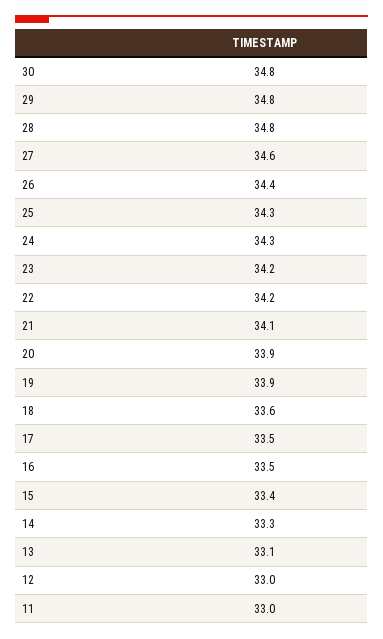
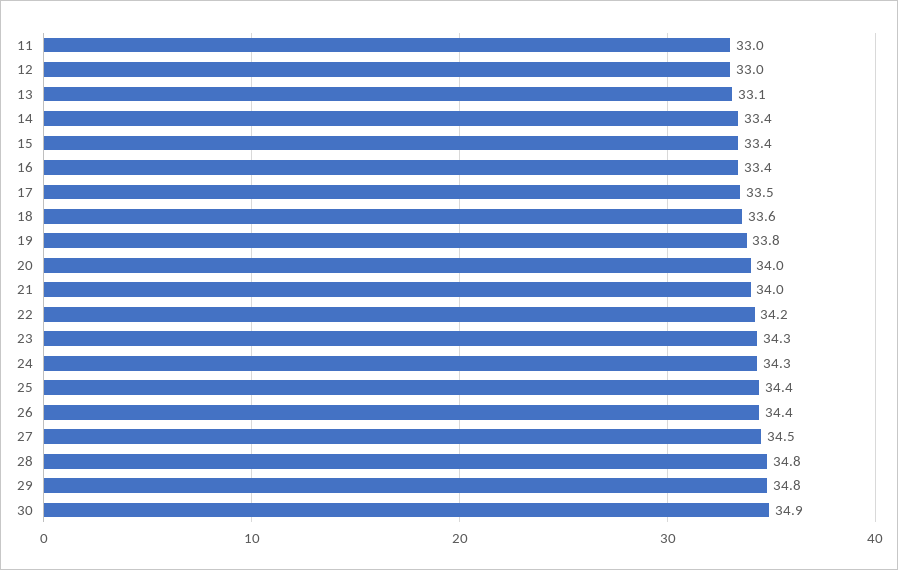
  {
-   "30": 34.8,
+   "30": 34.9,
    "29": 34.8,
    "28": 34.8,
-   "27": 34.6,
+   "27": 34.5,
    "26": 34.4,
-   "25": 34.3,
+   "25": 34.4,
    "24": 34.3,
-   "23": 34.2,
+   "23": 34.3,
    "22": 34.2,
-   "21": 34.1,
+   "21": 34,
-   "20": 33.9,
+   "20": 34,
-   "19": 33.9,
+   "19": 33.8,
    "18": 33.6,
    "17": 33.5,
-   "16": 33.5,
+   "16": 33.4,
    "15": 33.4,
-   "14": 33.3,
+   "14": 33.4,
    "13": 33.1,
    "12": 33,
    "11": 33
  }

